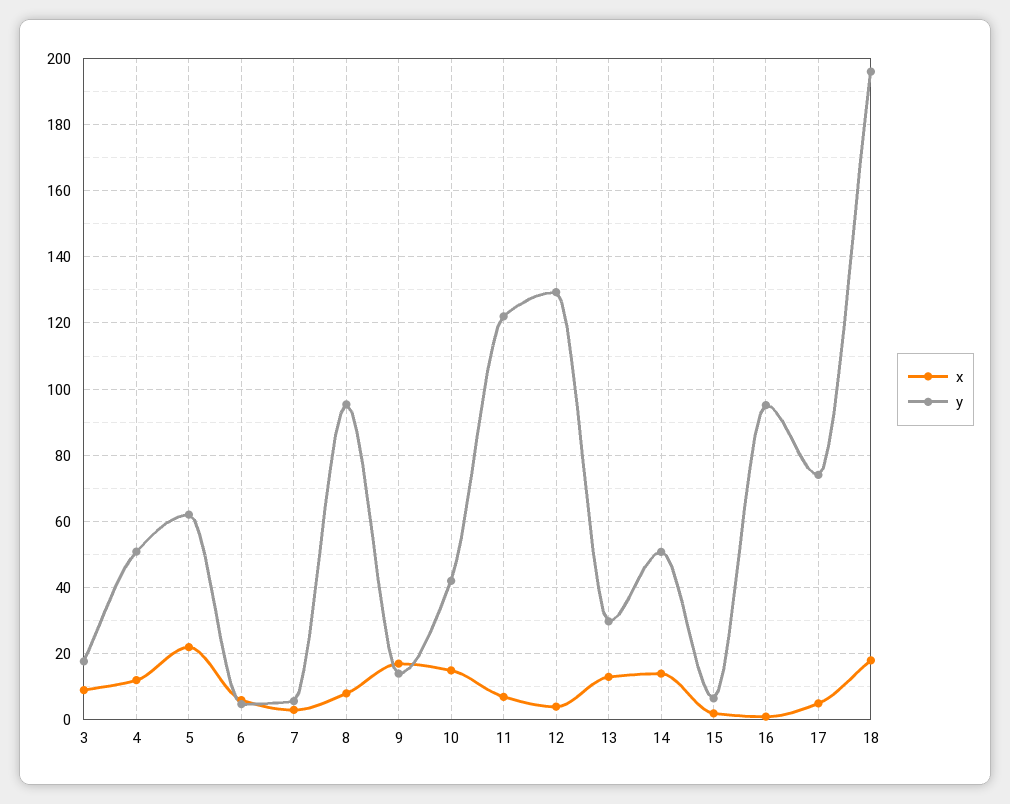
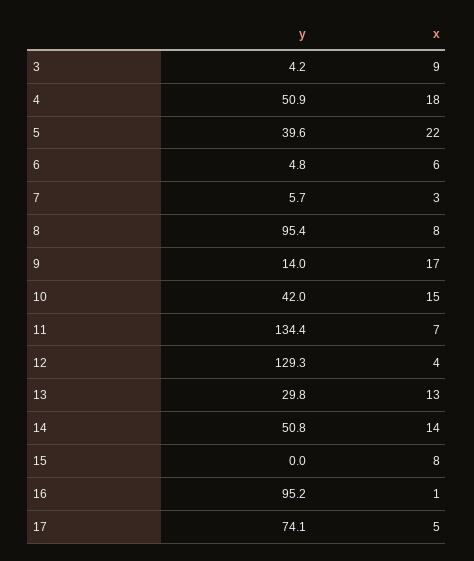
  {
    "x": {
      "3": 9,
-     "4": 12,
+     "4": 18,
      "5": 22,
      "6": 6,
      "7": 3,
      "8": 8,
      "9": 17,
      "10": 15,
      "11": 7,
      "12": 4,
      "13": 13,
      "14": 14,
-     "15": 2,
+     "15": 8,
      "16": 1,
-     "17": 5,
+     "17": 5
-     "18": 18
    },
    "y": {
-     "3": 18,
+     "3": 4.2,
      "4": 50.9,
-     "5": 62,
+     "5": 39.6,
      "6": 4.8,
      "7": 5.7,
      "8": 95.4,
      "9": 14,
      "10": 42,
-     "11": 122,
+     "11": 134.4,
      "12": 129.3,
      "13": 29.8,
      "14": 50.8,
-     "15": 6,
+     "15": 0,
      "16": 95.2,
-     "17": 74.1,
+     "17": 74.1
-     "18": 196
    }
  }

